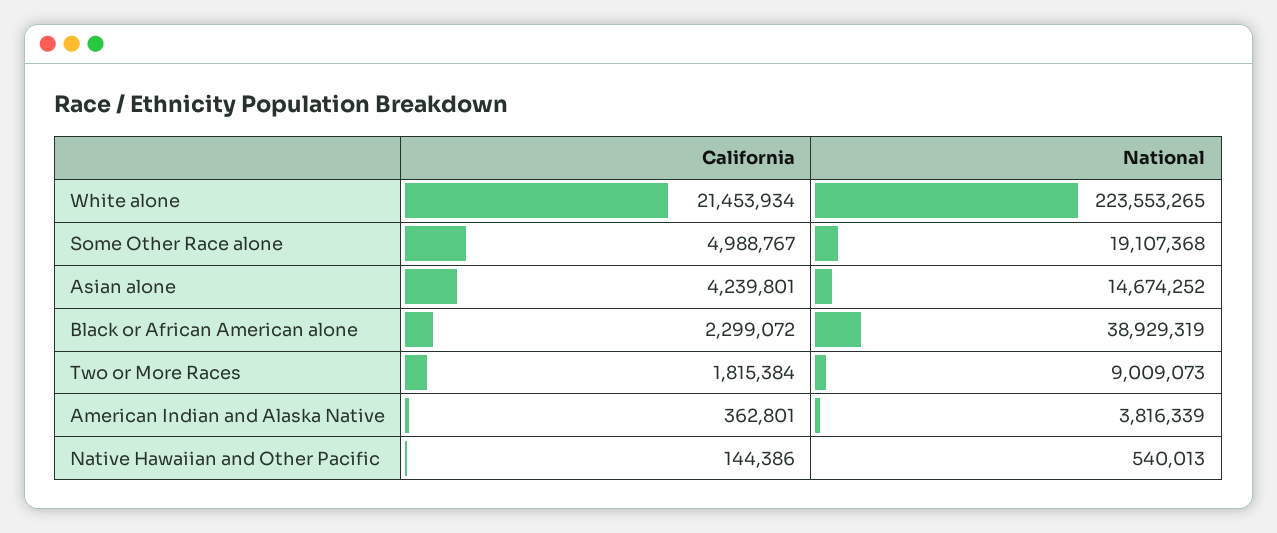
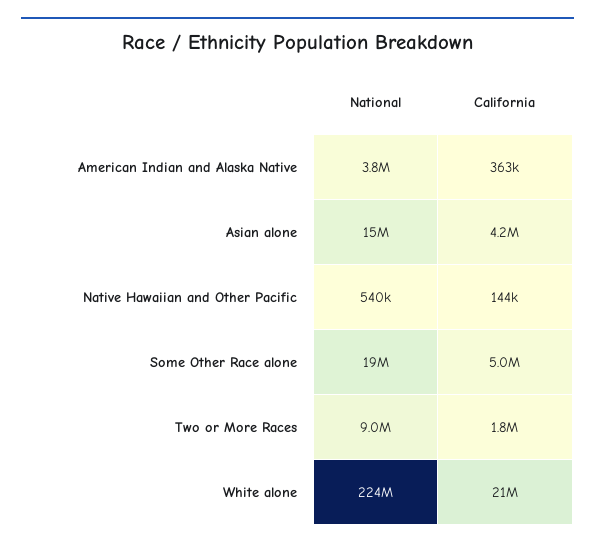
  {
    "California": {
      "White alone": 21453934,
      "Some Other Race alone": 4988767,
      "Asian alone": 4239801,
-     "Black or African American alone": 2299072,
      "Two or More Races": 1815384,
      "American Indian and Alaska Native": 362801,
      "Native Hawaiian and Other Pacific": 144386
    },
    "National": {
      "White alone": 223553265,
      "Some Other Race alone": 19107368,
      "Asian alone": 14674252,
-     "Black or African American alone": 38929319,
      "Two or More Races": 9009073,
      "American Indian and Alaska Native": 3816339,
      "Native Hawaiian and Other Pacific": 540013
    }
  }

